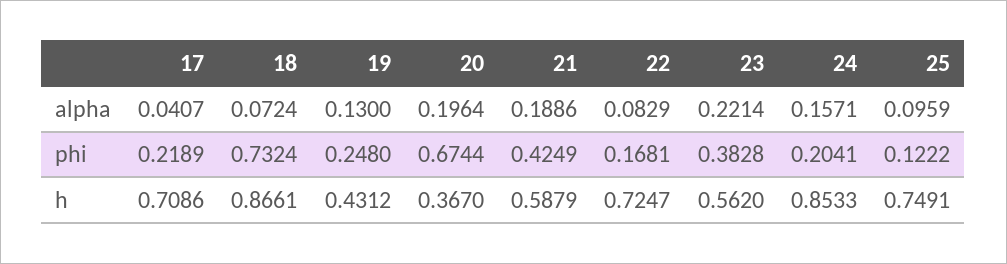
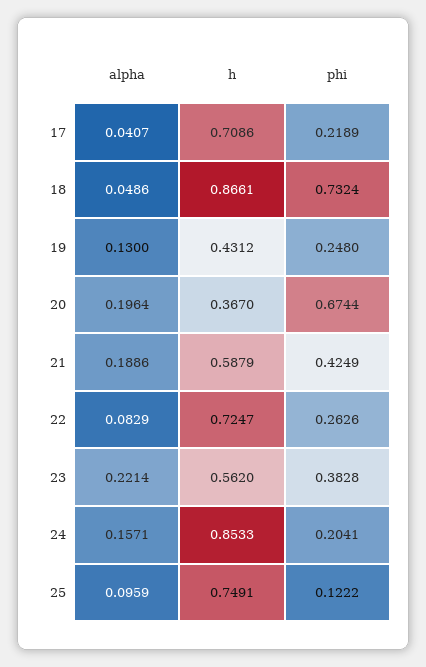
  {
    "17": {
      "alpha": 0.0407,
      "phi": 0.2189,
      "h": 0.7086
    },
    "18": {
-     "alpha": 0.0724,
+     "alpha": 0.0486,
      "phi": 0.7324,
      "h": 0.8661
    },
    "19": {
      "alpha": 0.13,
      "phi": 0.248,
      "h": 0.4312
    },
    "20": {
      "alpha": 0.1964,
      "phi": 0.6744,
      "h": 0.367
    },
    "21": {
      "alpha": 0.1886,
      "phi": 0.4249,
      "h": 0.5879
    },
    "22": {
      "alpha": 0.0829,
-     "phi": 0.1681,
+     "phi": 0.2626,
      "h": 0.7247
    },
    "23": {
      "alpha": 0.2214,
      "phi": 0.3828,
      "h": 0.562
    },
    "24": {
      "alpha": 0.1571,
      "phi": 0.2041,
      "h": 0.8533
    },
    "25": {
      "alpha": 0.0959,
      "phi": 0.1222,
      "h": 0.7491
    }
  }

